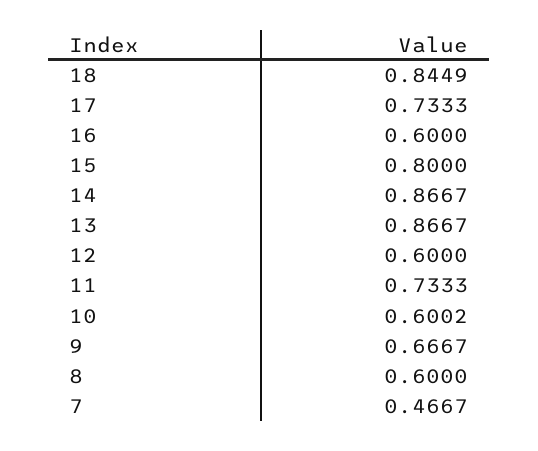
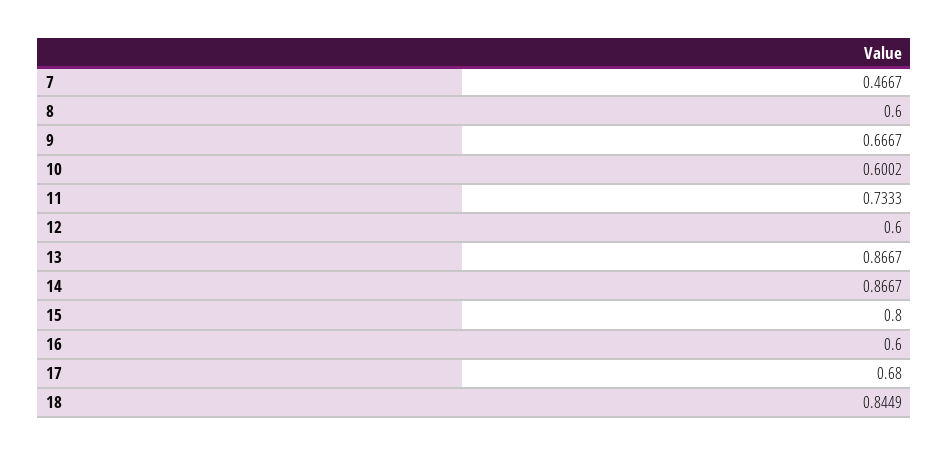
  {
    "18": 0.8449,
-   "17": 0.7333,
+   "17": 0.68,
    "16": 0.6,
    "15": 0.8,
    "14": 0.8667,
    "13": 0.8667,
    "12": 0.6,
    "11": 0.7333,
    "10": 0.6002,
    "9": 0.6667,
    "8": 0.6,
    "7": 0.4667
  }

